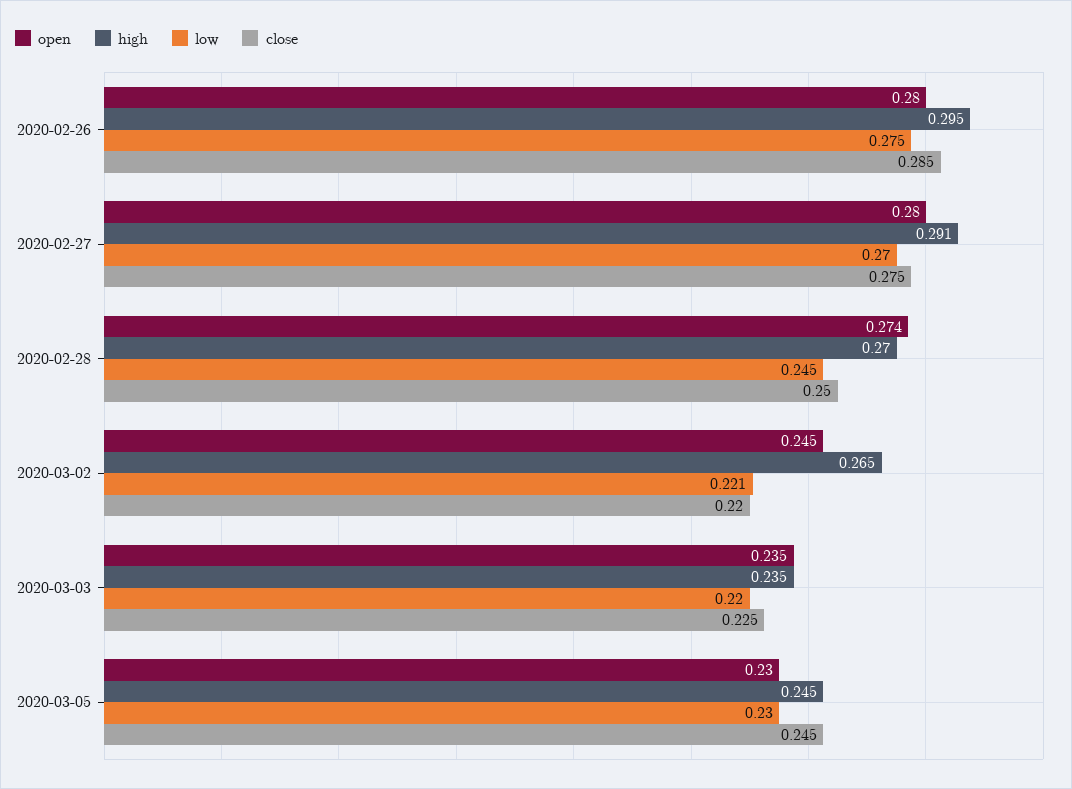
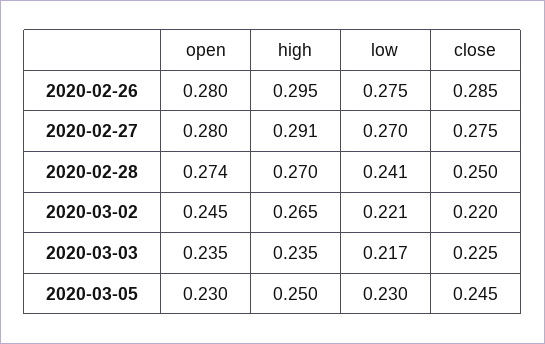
  {
    "open": {
      "2020-02-26": 0.28,
      "2020-02-27": 0.28,
      "2020-02-28": 0.274,
      "2020-03-02": 0.245,
      "2020-03-03": 0.235,
      "2020-03-05": 0.23
    },
    "high": {
      "2020-02-26": 0.295,
      "2020-02-27": 0.291,
      "2020-02-28": 0.27,
      "2020-03-02": 0.265,
      "2020-03-03": 0.235,
-     "2020-03-05": 0.245
+     "2020-03-05": 0.25
    },
    "low": {
      "2020-02-26": 0.275,
      "2020-02-27": 0.27,
-     "2020-02-28": 0.245,
+     "2020-02-28": 0.241,
      "2020-03-02": 0.221,
-     "2020-03-03": 0.22,
+     "2020-03-03": 0.217,
      "2020-03-05": 0.23
    },
    "close": {
      "2020-02-26": 0.285,
      "2020-02-27": 0.275,
      "2020-02-28": 0.25,
      "2020-03-02": 0.22,
      "2020-03-03": 0.225,
      "2020-03-05": 0.245
    }
  }

